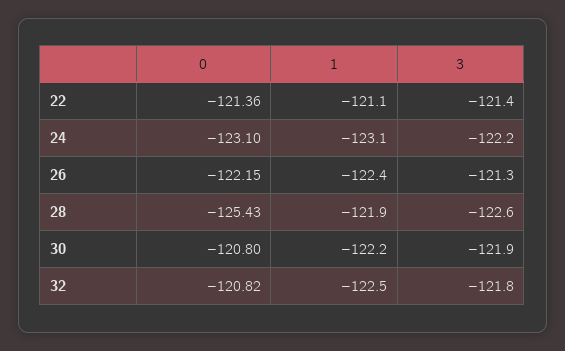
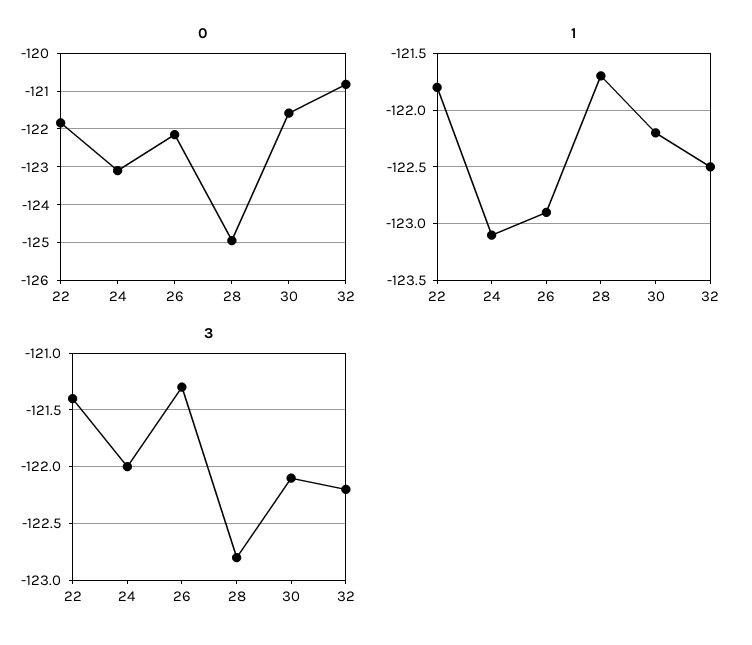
  {
    "0": {
-     "22": -121.36,
+     "22": -121.8,
      "24": -123.1,
      "26": -122.15,
-     "28": -125.43,
+     "28": -125,
-     "30": -120.8,
+     "30": -121.6,
      "32": -120.82
    },
    "1": {
-     "22": -121.1,
+     "22": -121.8,
      "24": -123.1,
-     "26": -122.4,
+     "26": -122.9,
-     "28": -121.9,
+     "28": -121.7,
      "30": -122.2,
      "32": -122.5
    },
    "3": {
      "22": -121.4,
-     "24": -122.2,
+     "24": -122,
      "26": -121.3,
-     "28": -122.6,
+     "28": -122.8,
-     "30": -121.9,
+     "30": -122.1,
-     "32": -121.8
+     "32": -122.2
    }
  }

